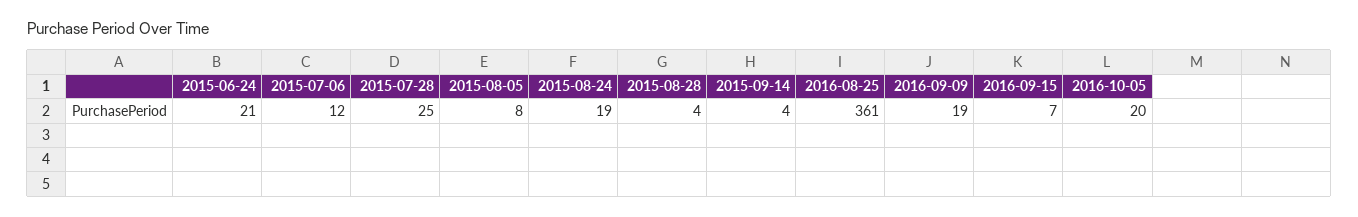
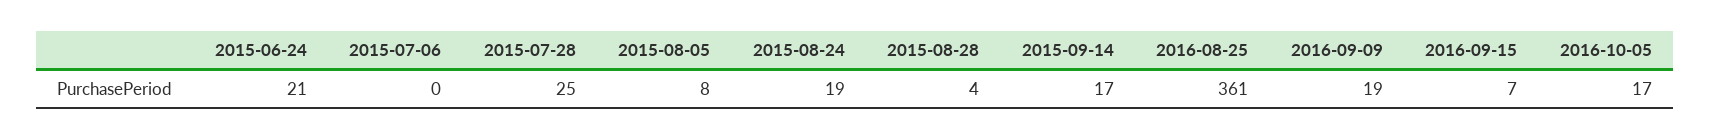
  {
    "2015-06-24": 21,
-   "2015-07-06": 12,
+   "2015-07-06": 0,
    "2015-07-28": 25,
    "2015-08-05": 8,
    "2015-08-24": 19,
    "2015-08-28": 4,
-   "2015-09-14": 4,
+   "2015-09-14": 17,
    "2016-08-25": 361,
    "2016-09-09": 19,
    "2016-09-15": 7,
-   "2016-10-05": 20
+   "2016-10-05": 17
  }

